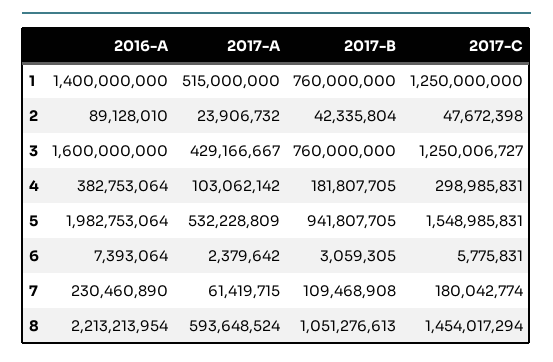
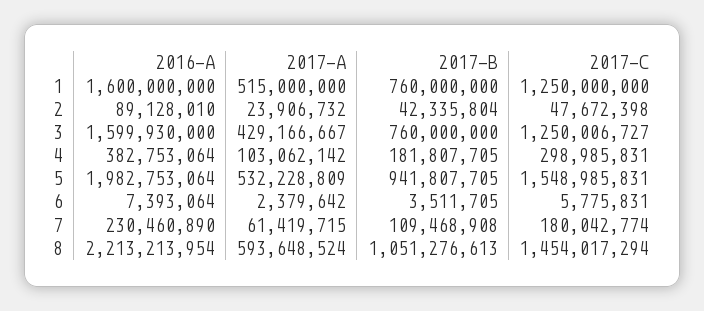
  {
    "2016-A": {
-     "1": 1400000000,
+     "1": 1600000000,
      "2": 89128010,
-     "3": 1600000000,
+     "3": 1599930000,
      "4": 382753064,
      "5": 1982753064,
      "6": 7393064,
      "7": 230460890,
      "8": 2213213954
    },
    "2017-A": {
      "1": 515000000,
      "2": 23906732,
      "3": 429166667,
      "4": 103062142,
      "5": 532228809,
      "6": 2379642,
      "7": 61419715,
      "8": 593648524
    },
    "2017-B": {
      "1": 760000000,
      "2": 42335804,
      "3": 760000000,
      "4": 181807705,
      "5": 941807705,
-     "6": 3059305,
+     "6": 3511705,
      "7": 109468908,
      "8": 1051276613
    },
    "2017-C": {
      "1": 1250000000,
      "2": 47672398,
      "3": 1250006727,
      "4": 298985831,
      "5": 1548985831,
      "6": 5775831,
      "7": 180042774,
      "8": 1454017294
    }
  }

